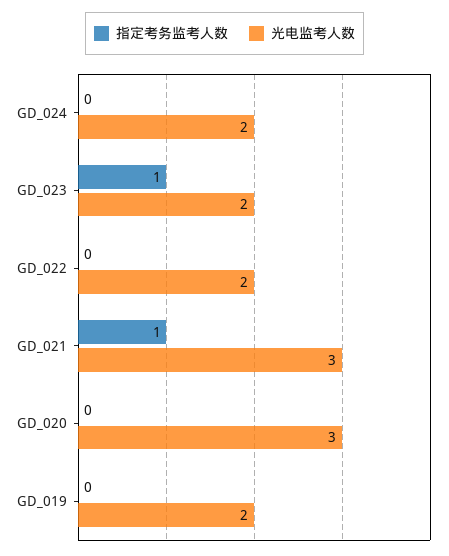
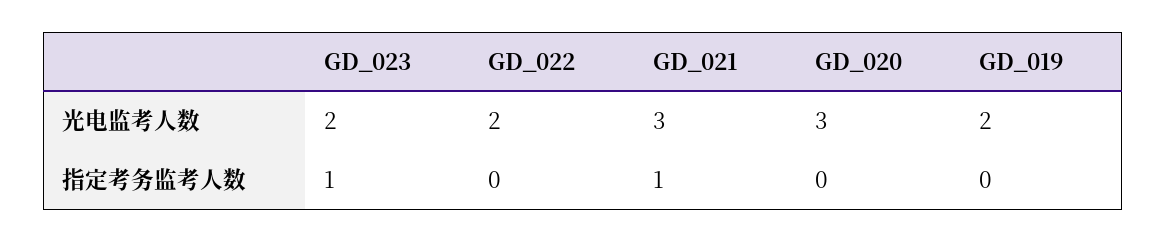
  {
    "指定考务监考人数": {
-     "GD_024": 0,
      "GD_023": 1,
      "GD_022": 0,
      "GD_021": 1,
      "GD_020": 0,
      "GD_019": 0
    },
    "光电监考人数": {
-     "GD_024": 2,
      "GD_023": 2,
      "GD_022": 2,
      "GD_021": 3,
      "GD_020": 3,
      "GD_019": 2
    }
  }

